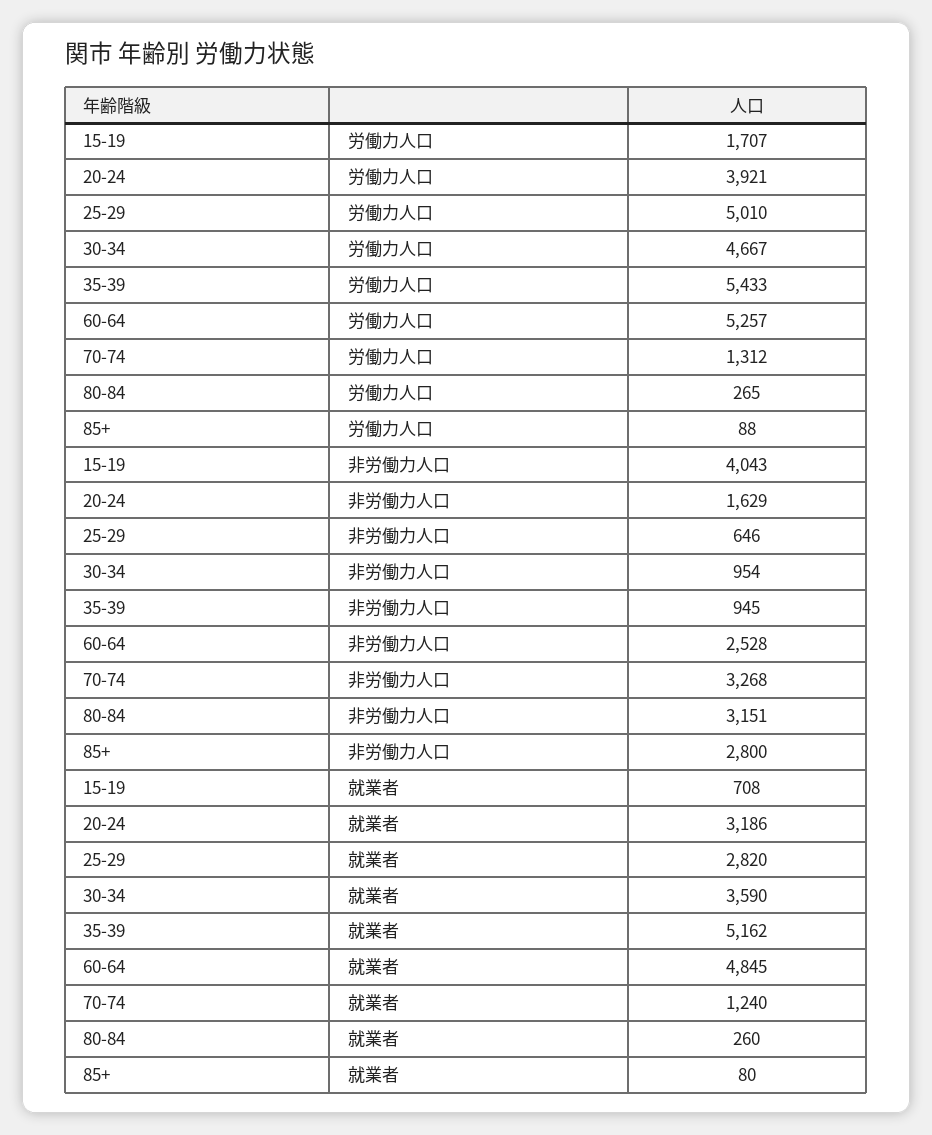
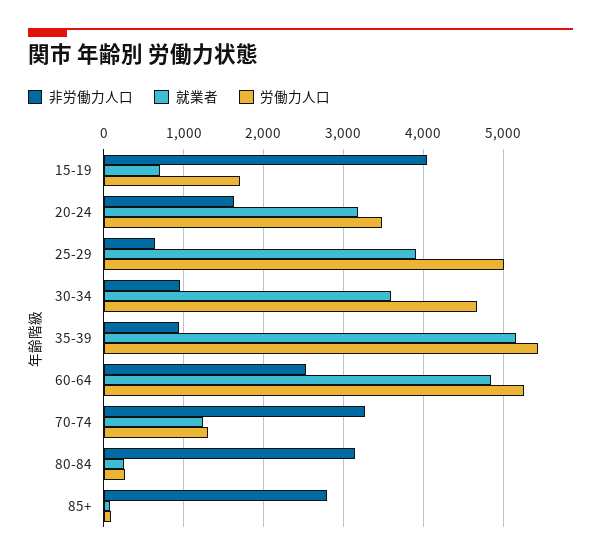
  {
    "労働力人口": {
      "15-19": 1707,
-     "20-24": 3921,
+     "20-24": 3500,
      "25-29": 5010,
      "30-34": 4667,
      "35-39": 5433,
      "60-64": 5257,
      "70-74": 1312,
      "80-84": 265,
      "85+": 88
    },
    "非労働力人口": {
      "15-19": 4043,
      "20-24": 1629,
      "25-29": 646,
      "30-34": 954,
      "35-39": 945,
      "60-64": 2528,
      "70-74": 3268,
      "80-84": 3151,
      "85+": 2800
    },
    "就業者": {
      "15-19": 708,
      "20-24": 3186,
-     "25-29": 2820,
+     "25-29": 3900,
      "30-34": 3590,
      "35-39": 5162,
      "60-64": 4845,
      "70-74": 1240,
      "80-84": 260,
      "85+": 80
    }
  }

